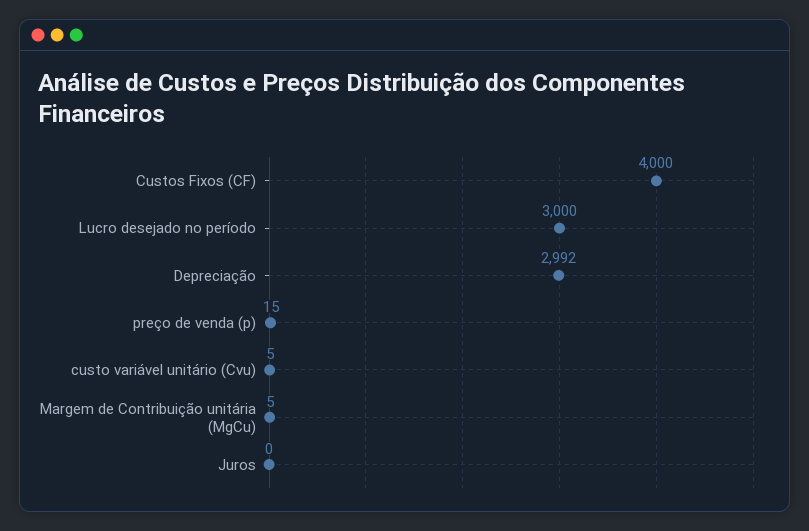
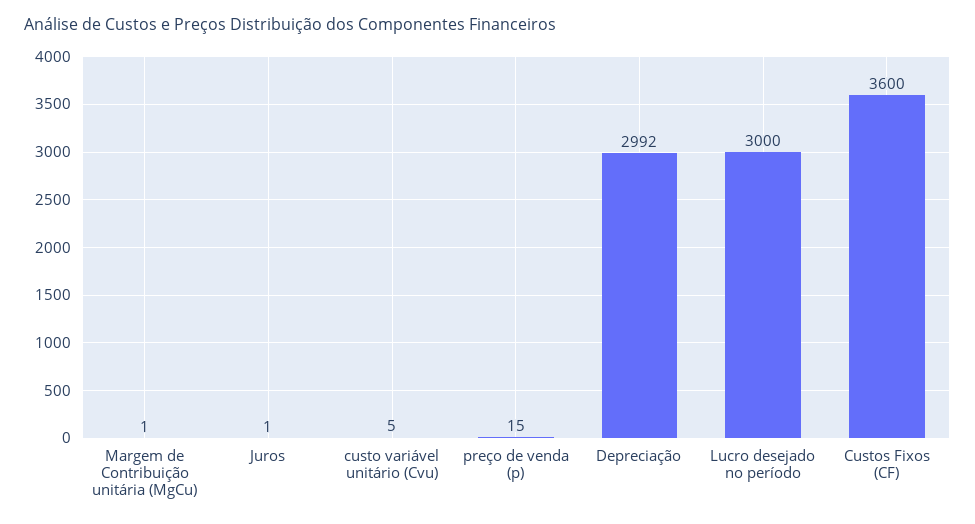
  {
-   "Custos Fixos (CF)": 4000,
+   "Custos Fixos (CF)": 3600,
    "Lucro desejado no período": 3000,
    "Depreciação": 2992,
    "preço de venda (p)": 15,
    "custo variável unitário (Cvu)": 5,
-   "Margem de Contribuição unitária (MgCu)": 5,
+   "Margem de Contribuição unitária (MgCu)": 1,
-   "Juros": 0
+   "Juros": 1
  }

